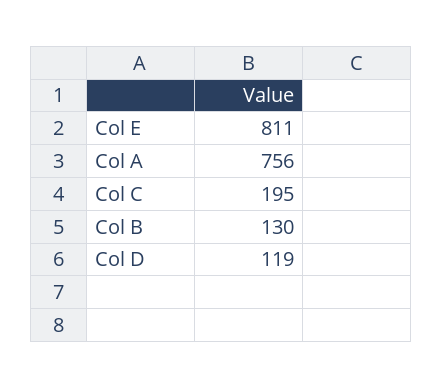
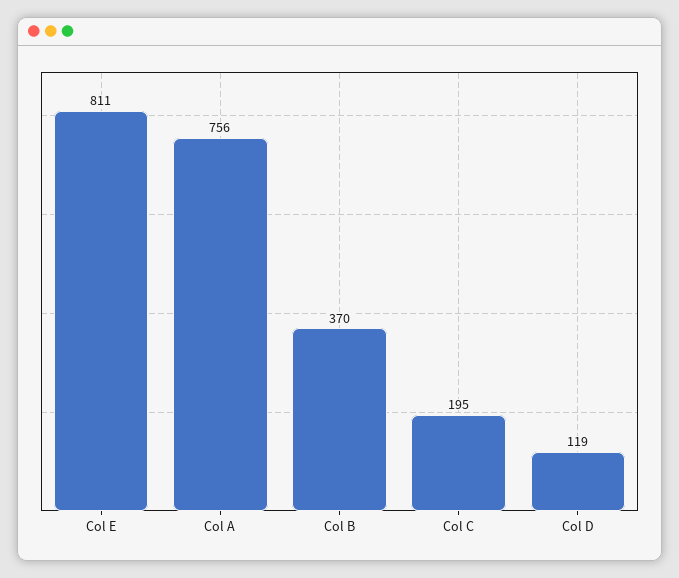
  {
    "Col E": 811,
    "Col A": 756,
    "Col C": 195,
-   "Col B": 130,
+   "Col B": 370,
    "Col D": 119
  }

